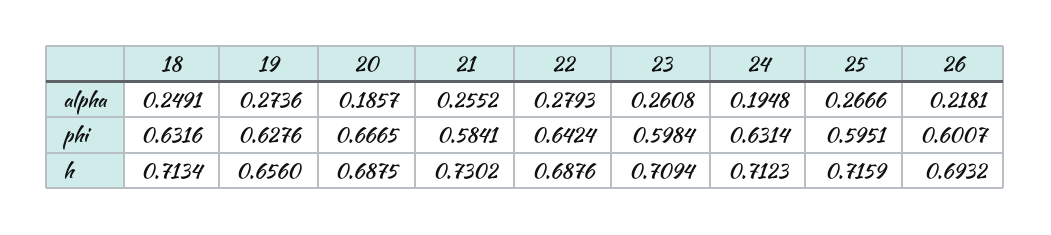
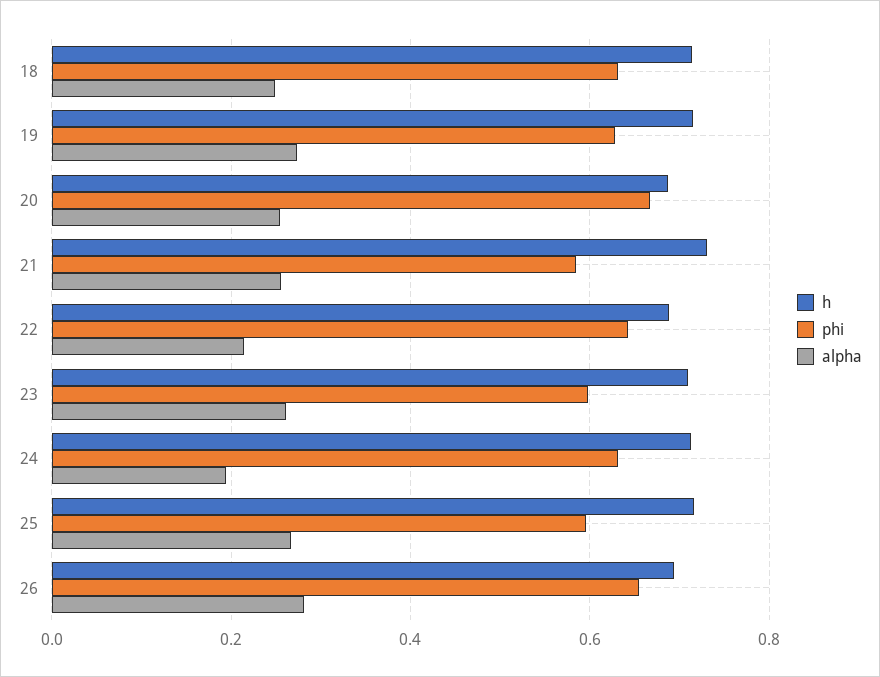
  {
    "alpha": {
      "18": 0.2491,
      "19": 0.2736,
-     "20": 0.1857,
+     "20": 0.26,
      "21": 0.2552,
-     "22": 0.2793,
+     "22": 0.22,
      "23": 0.2608,
      "24": 0.1948,
      "25": 0.2666,
-     "26": 0.2181
+     "26": 0.28
    },
    "phi": {
      "18": 0.6316,
      "19": 0.6276,
      "20": 0.6665,
      "21": 0.5841,
      "22": 0.6424,
      "23": 0.5984,
      "24": 0.6314,
      "25": 0.5951,
-     "26": 0.6007
+     "26": 0.66
    },
    "h": {
      "18": 0.7134,
-     "19": 0.656,
+     "19": 0.72,
      "20": 0.6875,
      "21": 0.7302,
      "22": 0.6876,
      "23": 0.7094,
      "24": 0.7123,
      "25": 0.7159,
      "26": 0.6932
    }
  }

